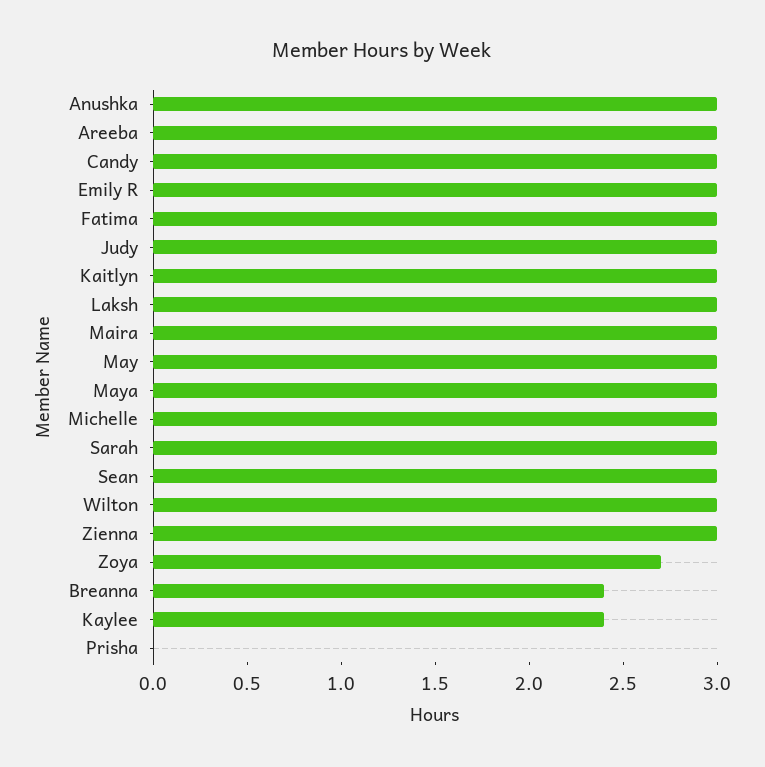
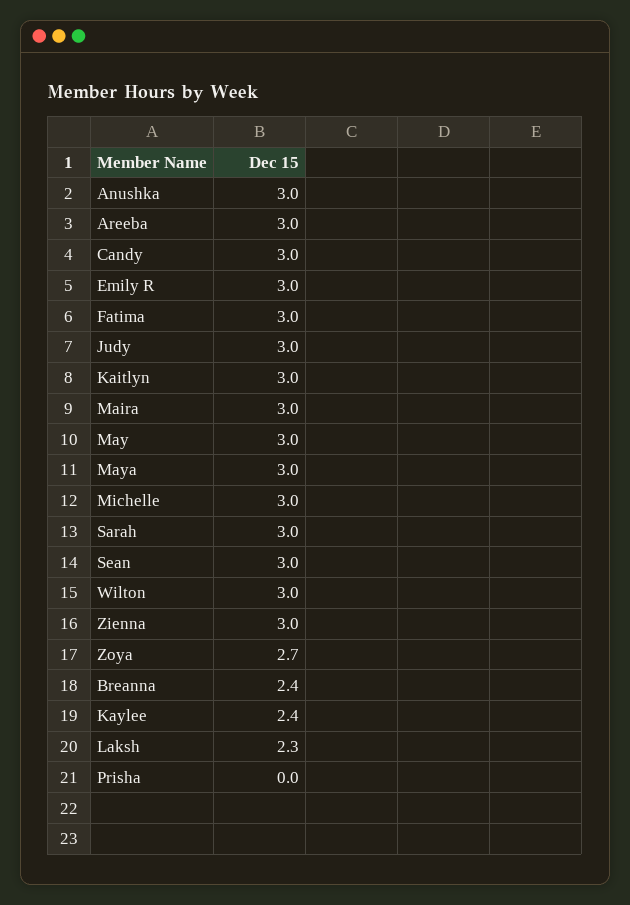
  {
    "Anushka": 3,
    "Areeba": 3,
    "Candy": 3,
    "Emily R": 3,
    "Fatima": 3,
    "Judy": 3,
    "Kaitlyn": 3,
-   "Laksh": 3,
+   "Laksh": 2.3,
    "Maira": 3,
    "May": 3,
    "Maya": 3,
    "Michelle": 3,
    "Sarah": 3,
    "Sean": 3,
    "Wilton": 3,
    "Zienna": 3,
    "Zoya": 2.7,
    "Breanna": 2.4,
    "Kaylee": 2.4,
    "Prisha": 0
  }

